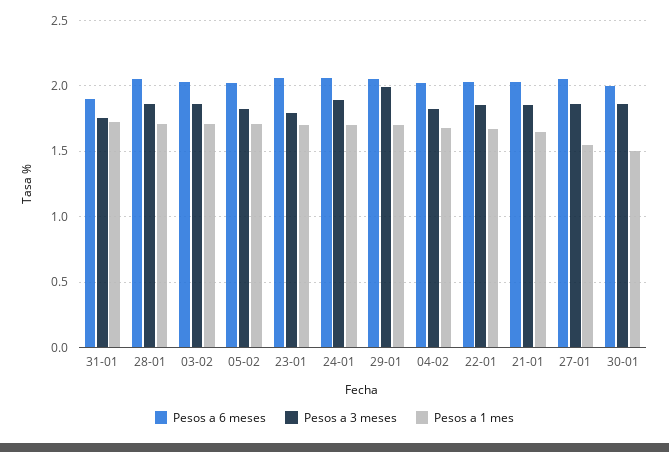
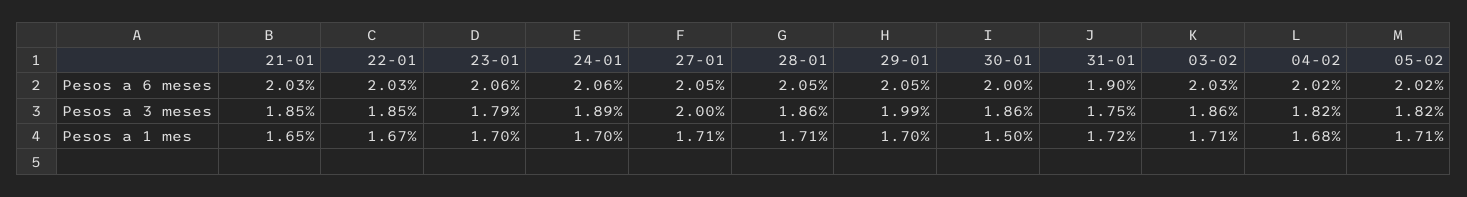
  {
    "Pesos a 6 meses": {
      "31-01": 1.9,
      "28-01": 2.05,
      "03-02": 2.03,
      "05-02": 2.02,
      "23-01": 2.06,
      "24-01": 2.06,
      "29-01": 2.05,
      "04-02": 2.02,
      "22-01": 2.03,
      "21-01": 2.03,
      "27-01": 2.05,
      "30-01": 2
    },
    "Pesos a 3 meses": {
      "31-01": 1.75,
      "28-01": 1.86,
      "03-02": 1.86,
      "05-02": 1.82,
      "23-01": 1.79,
      "24-01": 1.89,
      "29-01": 1.99,
      "04-02": 1.82,
      "22-01": 1.85,
      "21-01": 1.85,
-     "27-01": 1.85,
+     "27-01": 2,
      "30-01": 1.86
    },
    "Pesos a 1 mes": {
      "31-01": 1.72,
      "28-01": 1.71,
      "03-02": 1.71,
      "05-02": 1.71,
      "23-01": 1.7,
      "24-01": 1.7,
      "29-01": 1.7,
      "04-02": 1.68,
      "22-01": 1.67,
      "21-01": 1.65,
-     "27-01": 1.55,
+     "27-01": 1.71,
      "30-01": 1.5
    }
  }

